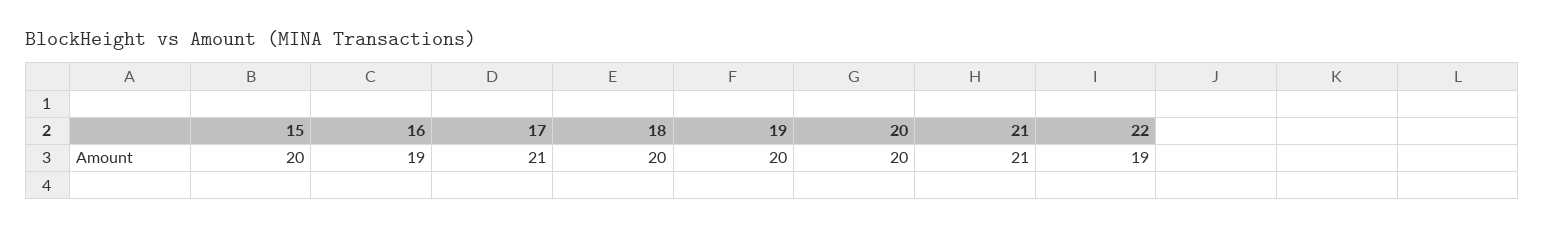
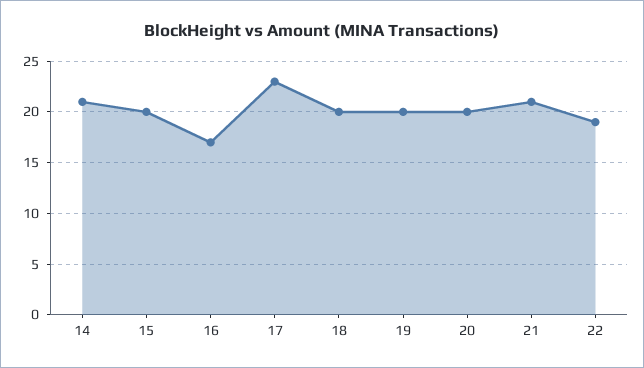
  {
    "15": 20,
-   "16": 19,
+   "16": 17,
-   "17": 21,
+   "17": 23,
    "18": 20,
    "19": 20,
    "20": 20,
    "21": 21,
-   "22": 19
+   "22": 19,
+   "14": 21
  }

